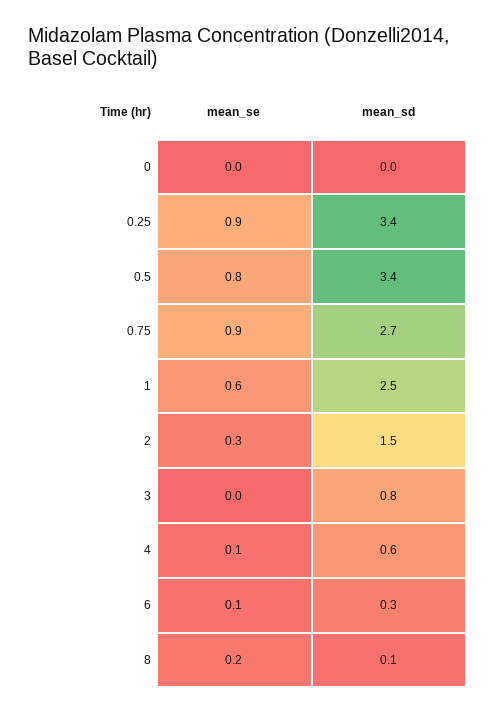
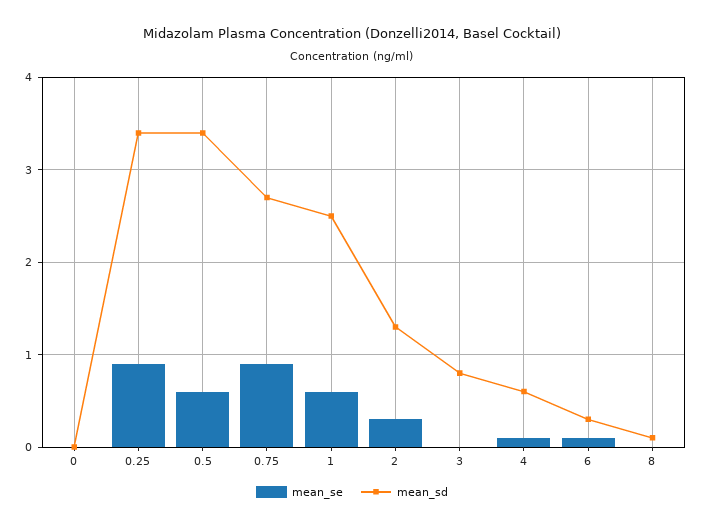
  {
    "mean_se": {
      "0": 0,
      "0.25": 0.9,
-     "0.5": 0.8,
+     "0.5": 0.6,
      "0.75": 0.9,
      "1": 0.6,
      "2": 0.3,
      "3": 0,
      "4": 0.1,
      "6": 0.1,
-     "8": 0.2
+     "8": 0
    },
    "mean_sd": {
      "0": 0,
      "0.25": 3.4,
      "0.5": 3.4,
      "0.75": 2.7,
      "1": 2.5,
-     "2": 1.5,
+     "2": 1.3,
      "3": 0.8,
      "4": 0.6,
      "6": 0.3,
      "8": 0.1
    }
  }

